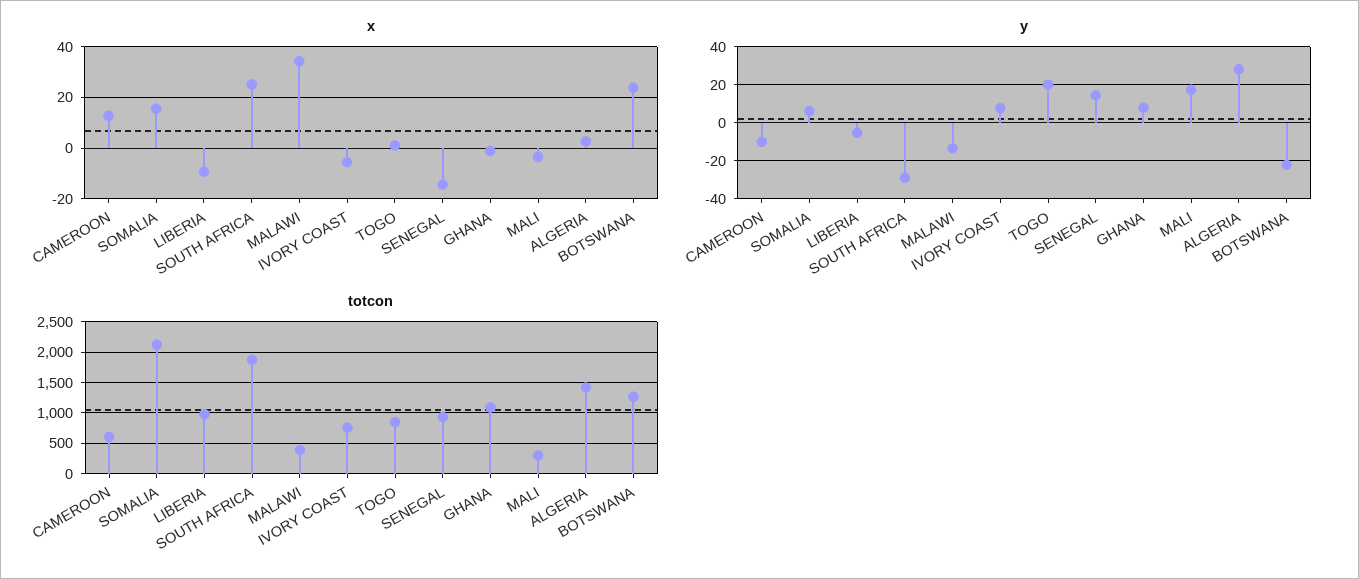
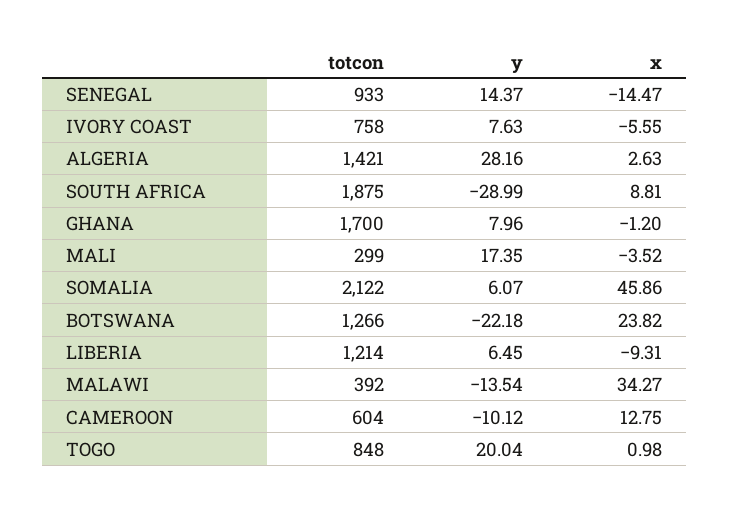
  {
    "x": {
      "CAMEROON": 12.75,
-     "SOMALIA": 15,
+     "SOMALIA": 45.86,
      "LIBERIA": -9.31,
-     "SOUTH AFRICA": 25,
+     "SOUTH AFRICA": 8.81,
      "MALAWI": 34.27,
      "IVORY COAST": -5.55,
      "TOGO": 0.98,
      "SENEGAL": -14.47,
      "GHANA": -1.2,
      "MALI": -3.52,
      "ALGERIA": 2.63,
      "BOTSWANA": 23.82
    },
    "y": {
      "CAMEROON": -10.12,
      "SOMALIA": 6.07,
-     "LIBERIA": -5,
+     "LIBERIA": 6.45,
      "SOUTH AFRICA": -28.99,
      "MALAWI": -13.54,
      "IVORY COAST": 7.63,
      "TOGO": 20.04,
      "SENEGAL": 14.37,
      "GHANA": 7.96,
      "MALI": 17.35,
      "ALGERIA": 28.16,
      "BOTSWANA": -22.18
    },
    "totcon": {
      "CAMEROON": 604,
      "SOMALIA": 2122,
-     "LIBERIA": 1000,
+     "LIBERIA": 1214,
      "SOUTH AFRICA": 1875,
      "MALAWI": 392,
      "IVORY COAST": 758,
      "TOGO": 848,
      "SENEGAL": 933,
-     "GHANA": 1100,
+     "GHANA": 1700,
      "MALI": 299,
      "ALGERIA": 1421,
      "BOTSWANA": 1266
    }
  }

